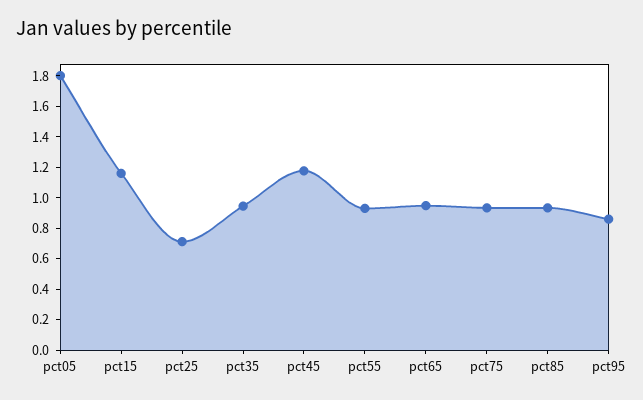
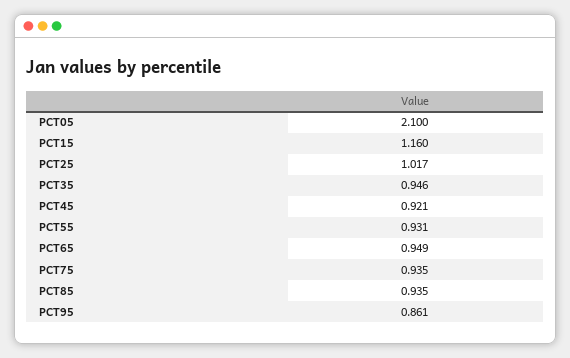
  {
-   "pct05": 1.8,
+   "pct05": 2.1,
    "pct15": 1.16,
-   "pct25": 0.7,
+   "pct25": 1.017,
    "pct35": 0.946,
-   "pct45": 1.2,
+   "pct45": 0.921,
    "pct55": 0.931,
    "pct65": 0.949,
    "pct75": 0.935,
    "pct85": 0.935,
    "pct95": 0.861
  }

